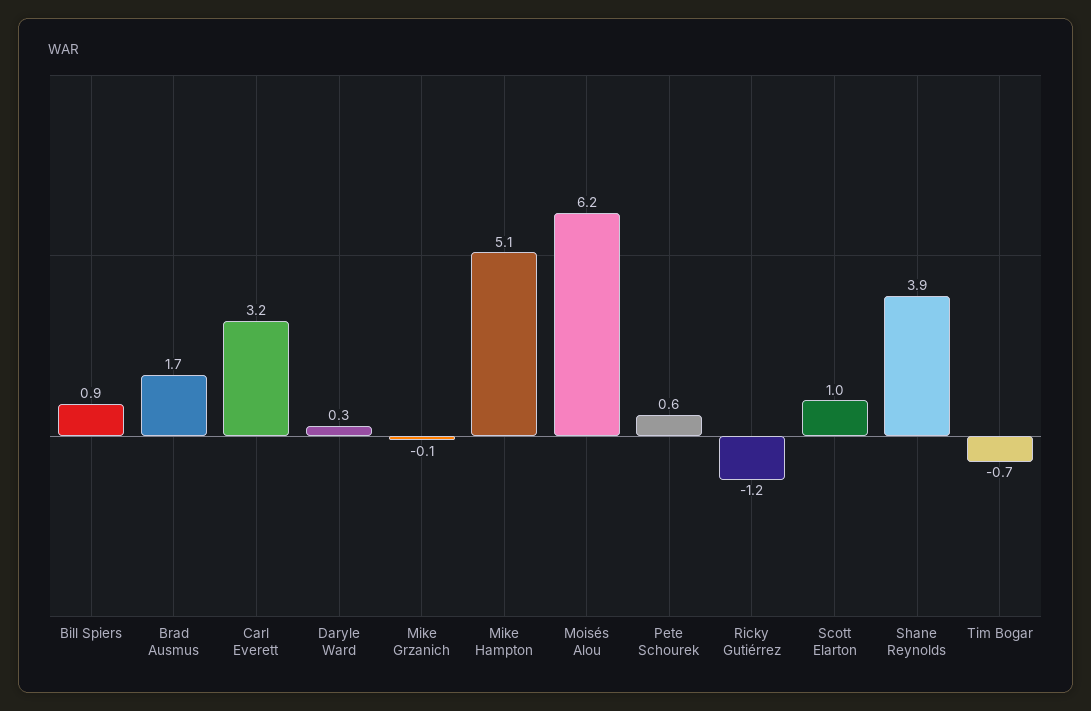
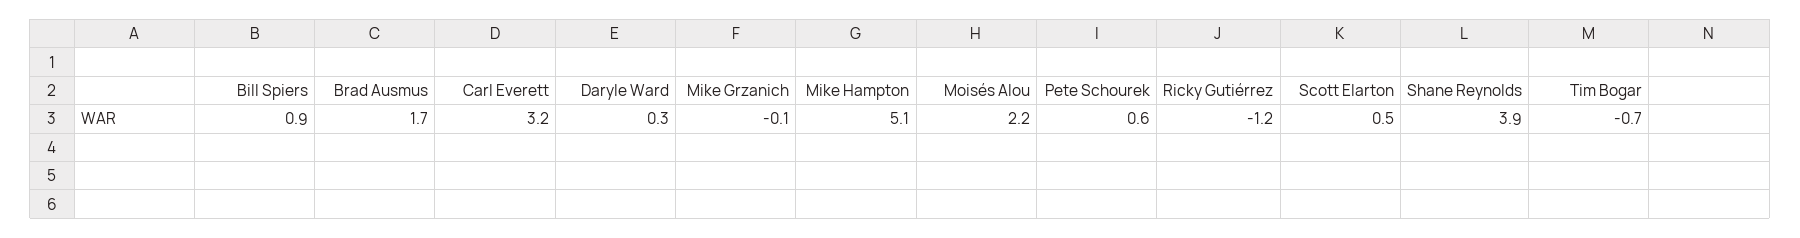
  {
    "Bill Spiers": 0.9,
    "Brad Ausmus": 1.7,
    "Carl Everett": 3.2,
    "Daryle Ward": 0.3,
    "Mike Grzanich": -0.1,
    "Mike Hampton": 5.1,
-   "Moisés Alou": 6.2,
+   "Moisés Alou": 2.2,
    "Pete Schourek": 0.6,
    "Ricky Gutiérrez": -1.2,
-   "Scott Elarton": 1,
+   "Scott Elarton": 0.5,
    "Shane Reynolds": 3.9,
    "Tim Bogar": -0.7
  }

